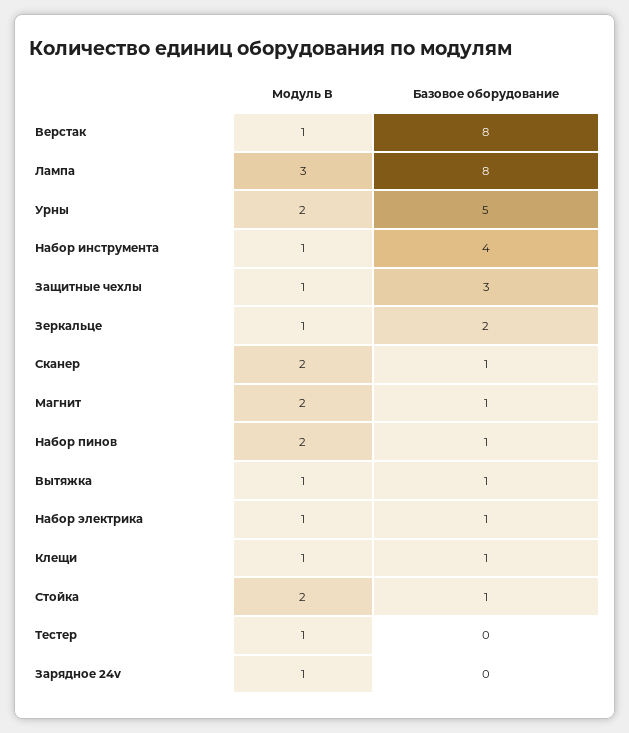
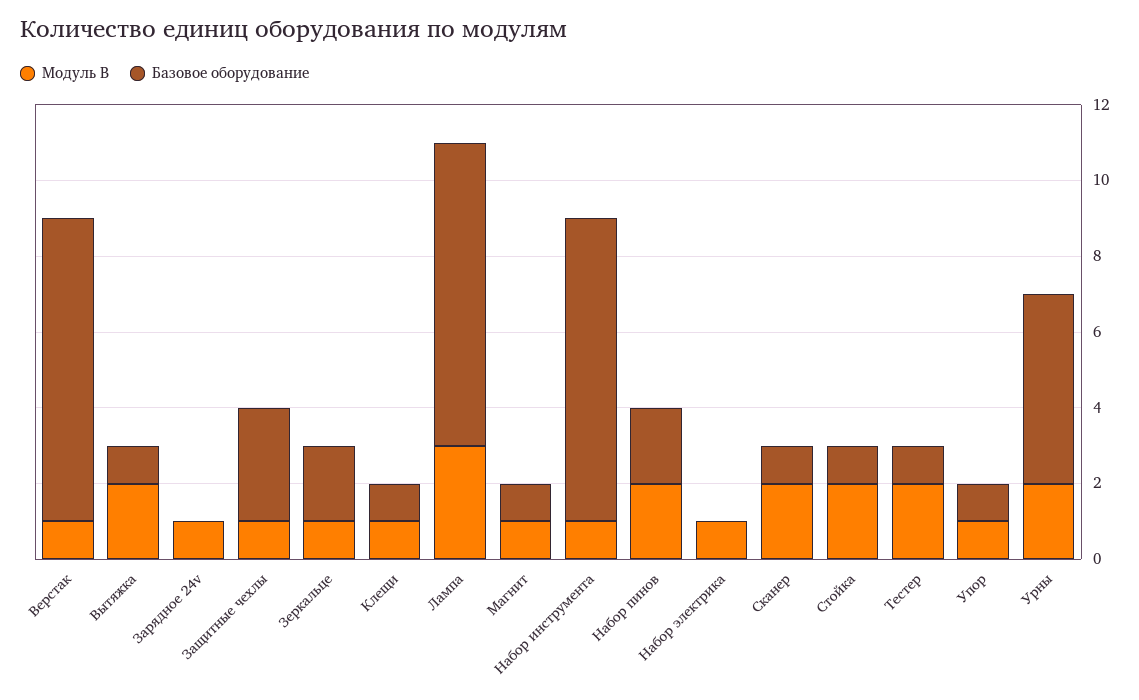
  {
    "Модуль В": {
      "Верстак": 1,
      "Лампа": 3,
      "Урны": 2,
      "Набор инструмента": 1,
      "Защитные чехлы": 1,
      "Зеркальце": 1,
      "Сканер": 2,
-     "Магнит": 2,
+     "Магнит": 1,
      "Набор пинов": 2,
-     "Вытяжка": 1,
+     "Вытяжка": 2,
      "Набор электрика": 1,
      "Клещи": 1,
      "Стойка": 2,
-     "Тестер": 1,
+     "Тестер": 2,
-     "Зарядное 24v": 1
+     "Зарядное 24v": 1,
+     "Упор": 1
    },
    "Базовое оборудование": {
      "Верстак": 8,
      "Лампа": 8,
      "Урны": 5,
-     "Набор инструмента": 4,
+     "Набор инструмента": 8,
      "Защитные чехлы": 3,
      "Зеркальце": 2,
      "Сканер": 1,
      "Магнит": 1,
-     "Набор пинов": 1,
+     "Набор пинов": 2,
      "Вытяжка": 1,
-     "Набор электрика": 1,
+     "Набор электрика": 0,
      "Клещи": 1,
      "Стойка": 1,
-     "Тестер": 0,
+     "Тестер": 1,
-     "Зарядное 24v": 0
+     "Зарядное 24v": 0,
+     "Упор": 1
    }
  }

